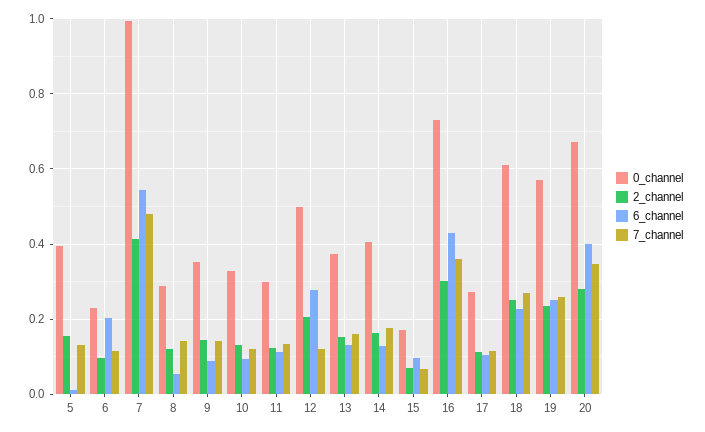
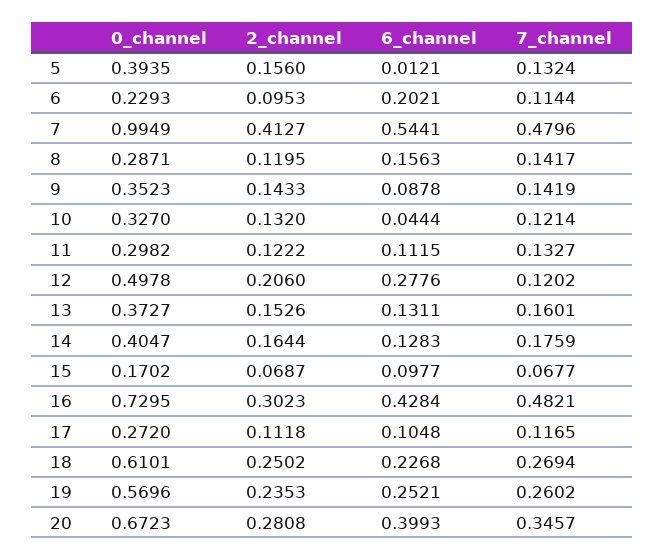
  {
    "0_channel": {
      "5": 0.3935,
      "6": 0.2293,
      "7": 0.9949,
      "8": 0.2871,
      "9": 0.3523,
      "10": 0.327,
      "11": 0.2982,
      "12": 0.4978,
      "13": 0.3727,
      "14": 0.4047,
      "15": 0.1702,
      "16": 0.7295,
      "17": 0.272,
      "18": 0.6101,
      "19": 0.5696,
      "20": 0.6723
    },
    "2_channel": {
      "5": 0.156,
      "6": 0.0953,
      "7": 0.4127,
      "8": 0.1195,
      "9": 0.1433,
      "10": 0.132,
      "11": 0.1222,
      "12": 0.206,
      "13": 0.1526,
      "14": 0.1644,
      "15": 0.0687,
      "16": 0.3023,
      "17": 0.1118,
      "18": 0.2502,
      "19": 0.2353,
      "20": 0.2808
    },
    "6_channel": {
      "5": 0.0121,
      "6": 0.2021,
      "7": 0.5441,
-     "8": 0.06,
+     "8": 0.1563,
      "9": 0.0878,
-     "10": 0.1,
+     "10": 0.0444,
      "11": 0.1115,
      "12": 0.2776,
      "13": 0.1311,
      "14": 0.1283,
      "15": 0.0977,
      "16": 0.4284,
      "17": 0.1048,
      "18": 0.2268,
      "19": 0.2521,
      "20": 0.3993
    },
    "7_channel": {
      "5": 0.1324,
      "6": 0.1144,
      "7": 0.4796,
      "8": 0.1417,
      "9": 0.1419,
      "10": 0.1214,
      "11": 0.1327,
      "12": 0.1202,
      "13": 0.1601,
      "14": 0.1759,
      "15": 0.0677,
-     "16": 0.36,
+     "16": 0.4821,
      "17": 0.1165,
      "18": 0.2694,
      "19": 0.2602,
      "20": 0.3457
    }
  }

